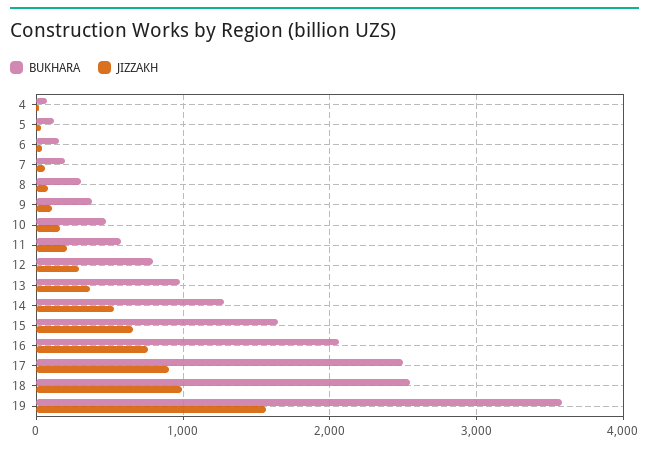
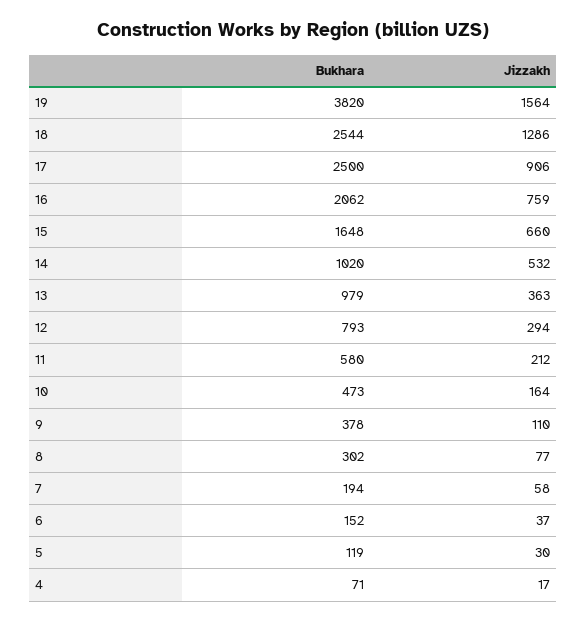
  {
    "BUKHARA": {
      "4": 71,
      "5": 119,
      "6": 152,
      "7": 194,
      "8": 302,
      "9": 378,
      "10": 473,
      "11": 580,
      "12": 793,
      "13": 979,
-     "14": 1300,
+     "14": 1020,
      "15": 1648,
      "16": 2062,
      "17": 2500,
      "18": 2544,
-     "19": 3600
+     "19": 3820
    },
    "JIZZAKH": {
      "4": 17,
      "5": 30,
      "6": 37,
      "7": 58,
      "8": 77,
      "9": 110,
      "10": 164,
      "11": 212,
      "12": 294,
      "13": 363,
      "14": 532,
      "15": 660,
      "16": 759,
      "17": 906,
-     "18": 1000,
+     "18": 1286,
      "19": 1564
    }
  }

